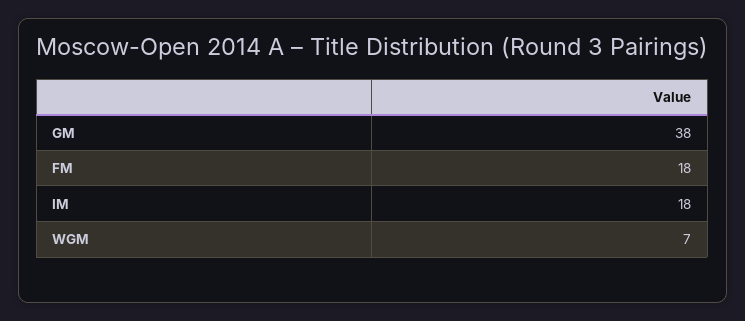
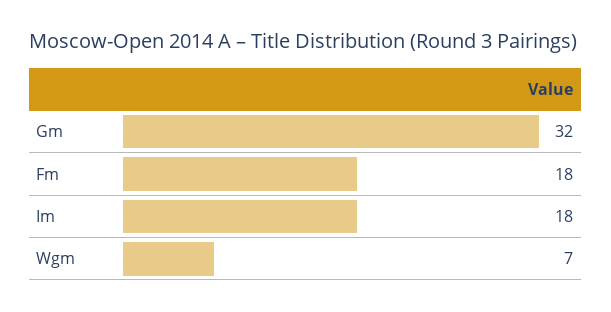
  {
-   "GM": 38,
+   "GM": 32,
    "FM": 18,
    "IM": 18,
    "WGM": 7
  }

